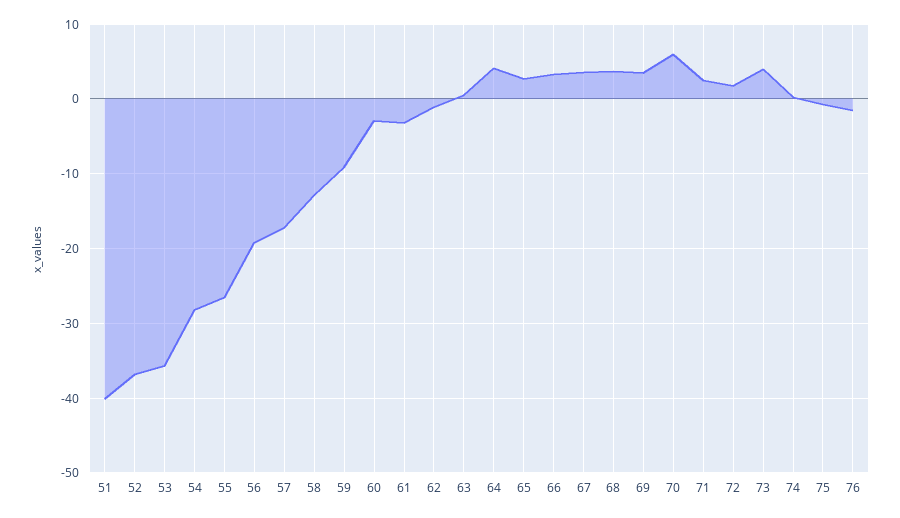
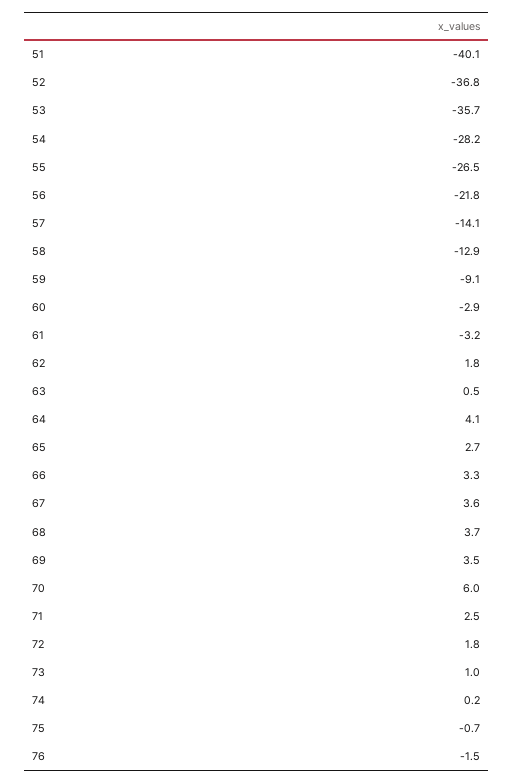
  {
    "51": -40.1,
    "52": -36.8,
    "53": -35.7,
    "54": -28.2,
    "55": -26.5,
-   "56": -19,
+   "56": -21.8,
-   "57": -17,
+   "57": -14.1,
    "58": -12.9,
    "59": -9.1,
    "60": -2.9,
    "61": -3.2,
-   "62": -1,
+   "62": 1.8,
    "63": 0.5,
    "64": 4.1,
    "65": 2.7,
    "66": 3.3,
    "67": 3.6,
    "68": 3.7,
    "69": 3.5,
    "70": 6,
    "71": 2.5,
    "72": 1.8,
-   "73": 4,
+   "73": 1,
    "74": 0.2,
    "75": -0.7,
    "76": -1.5
  }

